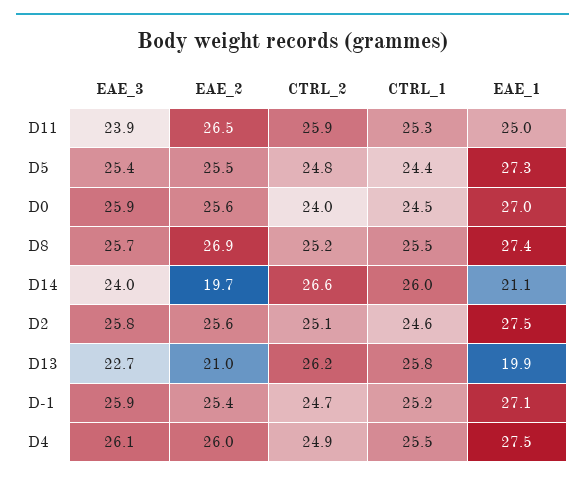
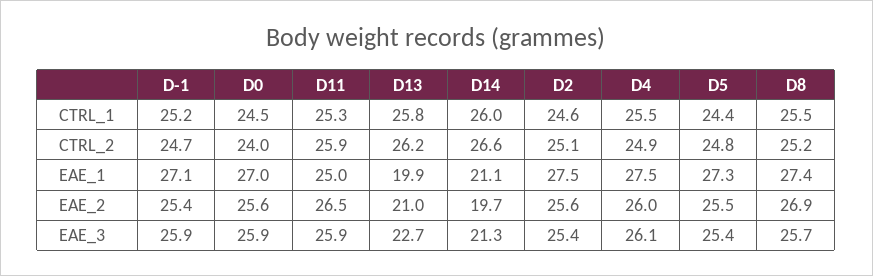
  {
    "EAE_3": {
-     "D11": 23.9,
+     "D11": 25.9,
      "D5": 25.4,
      "D0": 25.9,
      "D8": 25.7,
-     "D14": 24,
+     "D14": 21.3,
-     "D2": 25.8,
+     "D2": 25.4,
      "D13": 22.7,
      "D-1": 25.9,
      "D4": 26.1
    },
    "EAE_2": {
      "D11": 26.5,
      "D5": 25.5,
      "D0": 25.6,
      "D8": 26.9,
      "D14": 19.7,
      "D2": 25.6,
      "D13": 21,
      "D-1": 25.4,
      "D4": 26
    },
    "CTRL_2": {
      "D11": 25.9,
      "D5": 24.8,
      "D0": 24,
      "D8": 25.2,
      "D14": 26.6,
      "D2": 25.1,
      "D13": 26.2,
      "D-1": 24.7,
      "D4": 24.9
    },
    "CTRL_1": {
      "D11": 25.3,
      "D5": 24.4,
      "D0": 24.5,
      "D8": 25.5,
      "D14": 26,
      "D2": 24.6,
      "D13": 25.8,
      "D-1": 25.2,
      "D4": 25.5
    },
    "EAE_1": {
      "D11": 25,
      "D5": 27.3,
      "D0": 27,
      "D8": 27.4,
      "D14": 21.1,
      "D2": 27.5,
      "D13": 19.9,
      "D-1": 27.1,
      "D4": 27.5
    }
  }

